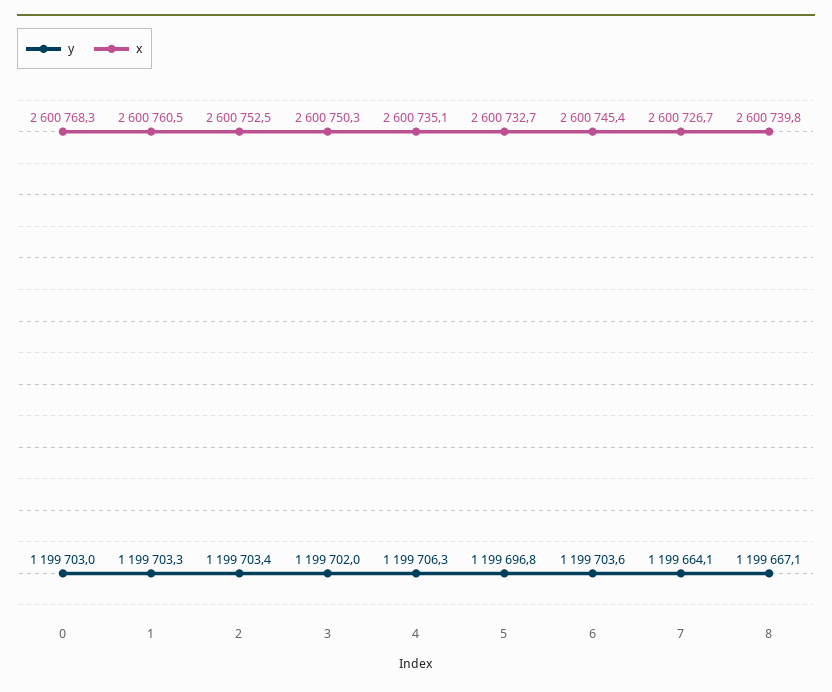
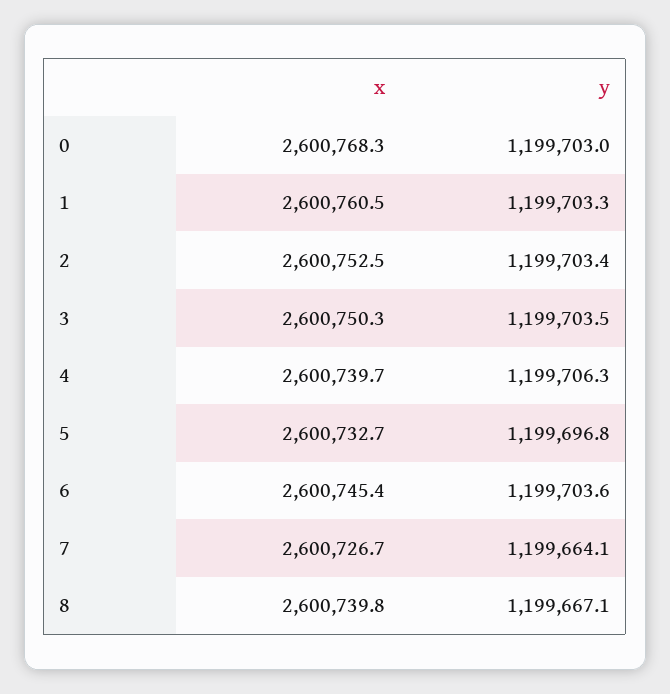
  {
    "y": {
      "0": 1199703,
      "1": 1199703.3,
      "2": 1199703.4,
-     "3": 1199702,
+     "3": 1199703.5,
      "4": 1199706.3,
      "5": 1199696.8,
      "6": 1199703.6,
      "7": 1199664.1,
      "8": 1199667.1
    },
    "x": {
      "0": 2600768.3,
      "1": 2600760.5,
      "2": 2600752.5,
      "3": 2600750.3,
-     "4": 2600735.1,
+     "4": 2600739.7,
      "5": 2600732.7,
      "6": 2600745.4,
      "7": 2600726.7,
      "8": 2600739.8
    }
  }

